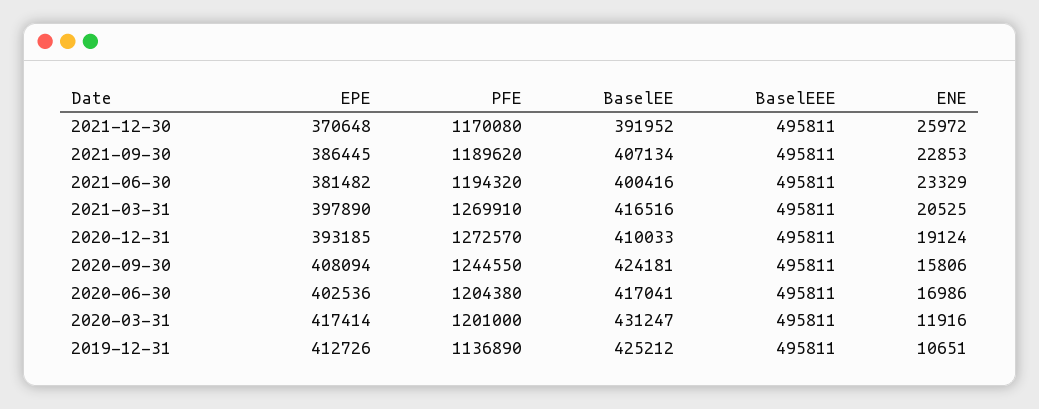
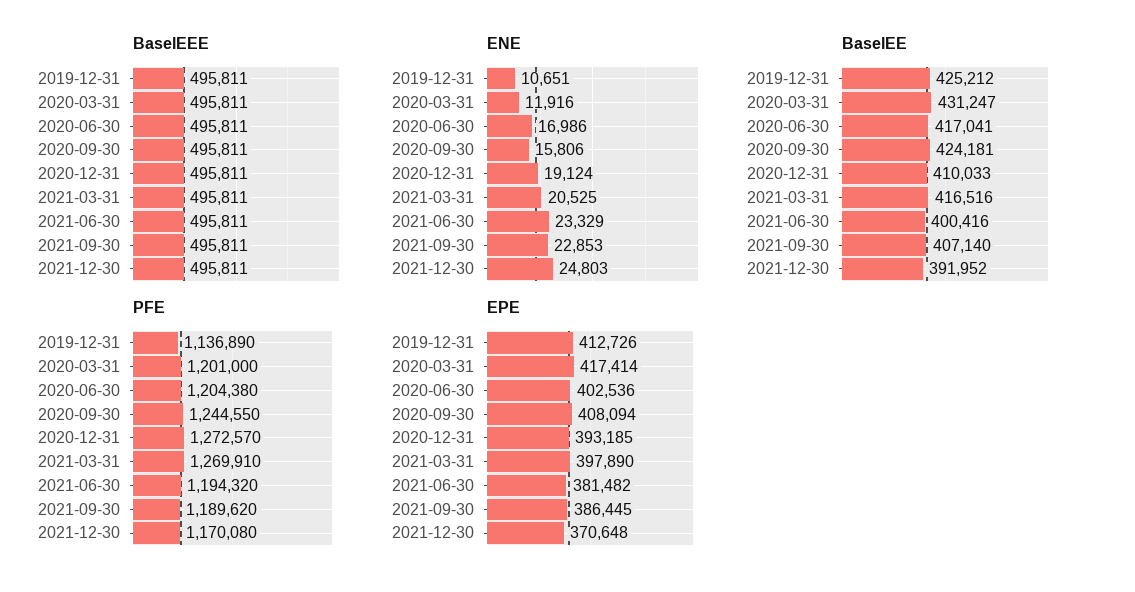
  {
    "EPE": {
      "2021-12-30": 370648,
      "2021-09-30": 386445,
      "2021-06-30": 381482,
      "2021-03-31": 397890,
      "2020-12-31": 393185,
      "2020-09-30": 408094,
      "2020-06-30": 402536,
      "2020-03-31": 417414,
      "2019-12-31": 412726
    },
    "PFE": {
      "2021-12-30": 1170080,
      "2021-09-30": 1189620,
      "2021-06-30": 1194320,
      "2021-03-31": 1269910,
      "2020-12-31": 1272570,
      "2020-09-30": 1244550,
      "2020-06-30": 1204380,
      "2020-03-31": 1201000,
      "2019-12-31": 1136890
    },
    "BaselEE": {
      "2021-12-30": 391952,
-     "2021-09-30": 407134,
+     "2021-09-30": 407140,
      "2021-06-30": 400416,
      "2021-03-31": 416516,
      "2020-12-31": 410033,
      "2020-09-30": 424181,
      "2020-06-30": 417041,
      "2020-03-31": 431247,
      "2019-12-31": 425212
    },
    "BaselEEE": {
      "2021-12-30": 495811,
      "2021-09-30": 495811,
      "2021-06-30": 495811,
      "2021-03-31": 495811,
      "2020-12-31": 495811,
      "2020-09-30": 495811,
      "2020-06-30": 495811,
      "2020-03-31": 495811,
      "2019-12-31": 495811
    },
    "ENE": {
-     "2021-12-30": 25972,
+     "2021-12-30": 24803,
      "2021-09-30": 22853,
      "2021-06-30": 23329,
      "2021-03-31": 20525,
      "2020-12-31": 19124,
      "2020-09-30": 15806,
      "2020-06-30": 16986,
      "2020-03-31": 11916,
      "2019-12-31": 10651
    }
  }

